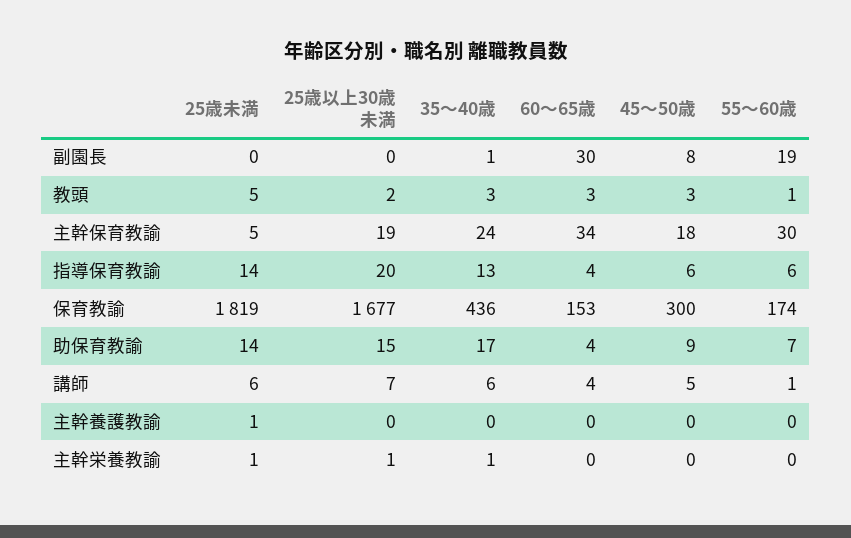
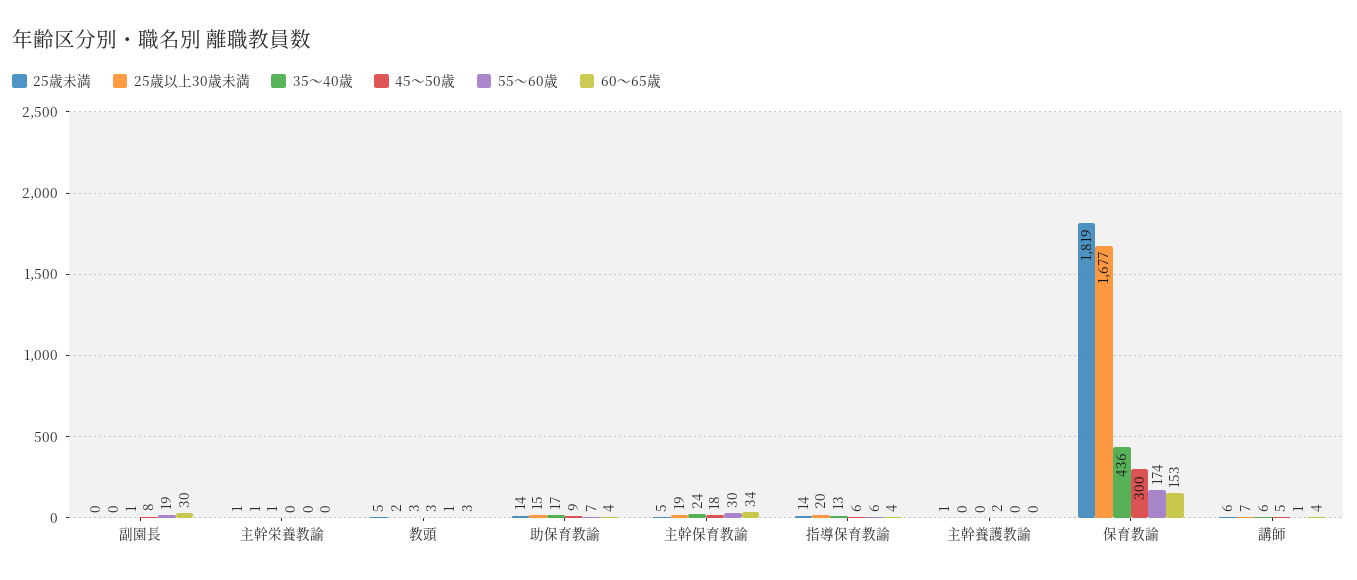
  {
    "25歳未満": {
      "副園長": 0,
      "教頭": 5,
      "主幹保育教諭": 5,
      "指導保育教諭": 14,
      "保育教諭": 1819,
      "助保育教諭": 14,
      "講師": 6,
      "主幹養護教諭": 1,
      "主幹栄養教諭": 1
    },
    "25歳以上30歳未満": {
      "副園長": 0,
      "教頭": 2,
      "主幹保育教諭": 19,
      "指導保育教諭": 20,
      "保育教諭": 1677,
      "助保育教諭": 15,
      "講師": 7,
      "主幹養護教諭": 0,
      "主幹栄養教諭": 1
    },
    "35〜40歳": {
      "副園長": 1,
      "教頭": 3,
      "主幹保育教諭": 24,
      "指導保育教諭": 13,
      "保育教諭": 436,
      "助保育教諭": 17,
      "講師": 6,
      "主幹養護教諭": 0,
      "主幹栄養教諭": 1
    },
    "60〜65歳": {
      "副園長": 30,
      "教頭": 3,
      "主幹保育教諭": 34,
      "指導保育教諭": 4,
      "保育教諭": 153,
      "助保育教諭": 4,
      "講師": 4,
      "主幹養護教諭": 0,
      "主幹栄養教諭": 0
    },
    "45〜50歳": {
      "副園長": 8,
      "教頭": 3,
      "主幹保育教諭": 18,
      "指導保育教諭": 6,
      "保育教諭": 300,
      "助保育教諭": 9,
      "講師": 5,
-     "主幹養護教諭": 0,
+     "主幹養護教諭": 2,
      "主幹栄養教諭": 0
    },
    "55〜60歳": {
      "副園長": 19,
      "教頭": 1,
      "主幹保育教諭": 30,
      "指導保育教諭": 6,
      "保育教諭": 174,
      "助保育教諭": 7,
      "講師": 1,
      "主幹養護教諭": 0,
      "主幹栄養教諭": 0
    }
  }

